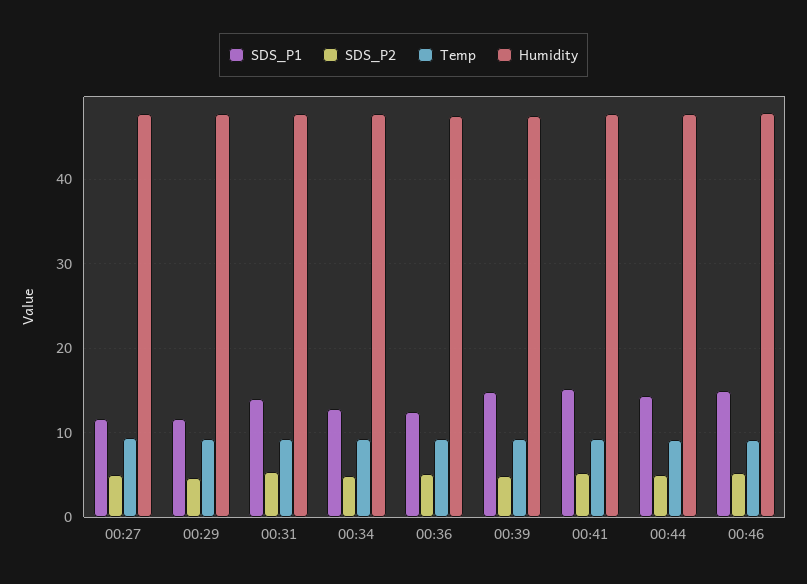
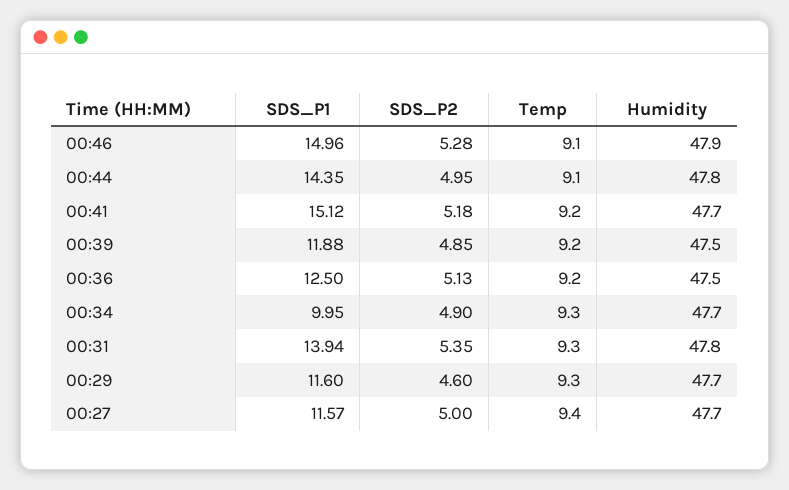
  {
    "SDS_P1": {
      "00:27": 11.57,
      "00:29": 11.6,
      "00:31": 13.94,
-     "00:34": 13,
+     "00:34": 9.95,
      "00:36": 12.5,
-     "00:39": 15,
+     "00:39": 11.88,
      "00:41": 15.12,
      "00:44": 14.35,
      "00:46": 14.96
    },
    "SDS_P2": {
      "00:27": 5,
      "00:29": 4.6,
      "00:31": 5.35,
      "00:34": 4.9,
      "00:36": 5.13,
      "00:39": 4.85,
      "00:41": 5.18,
      "00:44": 4.95,
      "00:46": 5.28
    },
    "Temp": {
      "00:27": 9.4,
      "00:29": 9.3,
      "00:31": 9.3,
      "00:34": 9.3,
      "00:36": 9.2,
      "00:39": 9.2,
      "00:41": 9.2,
      "00:44": 9.1,
      "00:46": 9.1
    },
    "Humidity": {
      "00:27": 47.7,
      "00:29": 47.7,
      "00:31": 47.8,
      "00:34": 47.7,
      "00:36": 47.5,
      "00:39": 47.5,
      "00:41": 47.7,
      "00:44": 47.8,
      "00:46": 47.9
    }
  }

